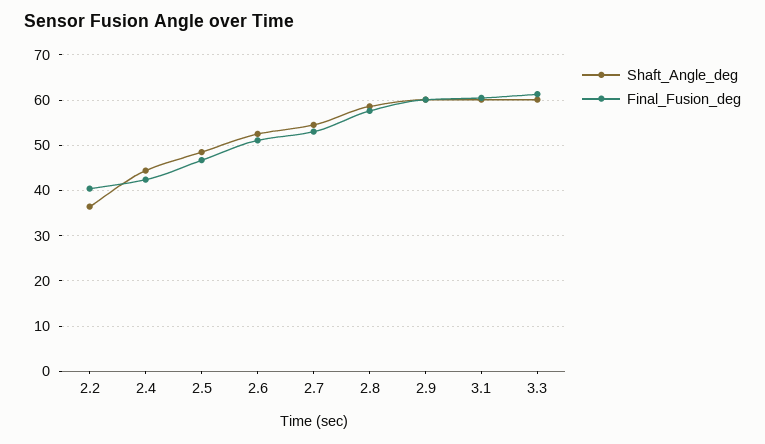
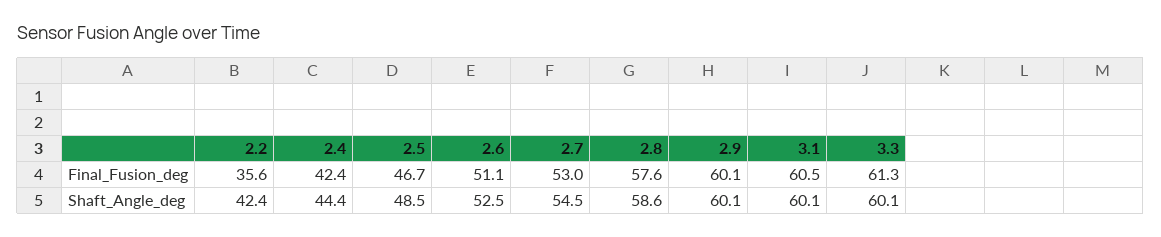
  {
    "Shaft_Angle_deg": {
-     "2.2": 36,
+     "2.2": 42.4,
      "2.4": 44.4,
      "2.5": 48.5,
      "2.6": 52.5,
      "2.7": 54.5,
      "2.8": 58.6,
      "2.9": 60.1,
      "3.1": 60.1,
      "3.3": 60.1
    },
    "Final_Fusion_deg": {
-     "2.2": 40,
+     "2.2": 35.6,
      "2.4": 42.4,
      "2.5": 46.7,
      "2.6": 51.1,
      "2.7": 53,
      "2.8": 57.6,
      "2.9": 60.1,
      "3.1": 60.5,
      "3.3": 61.3
    }
  }

